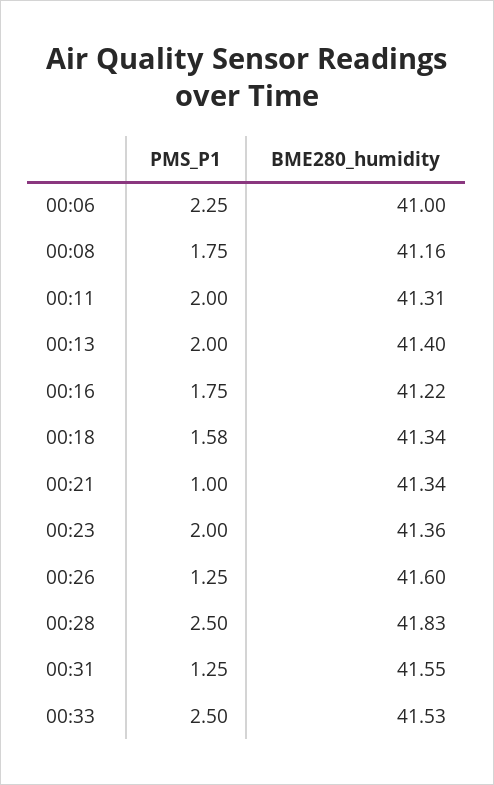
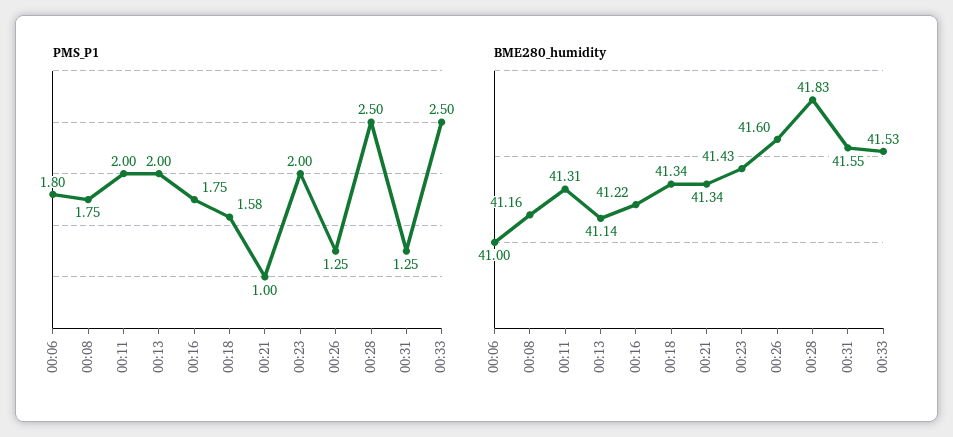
  {
    "PMS_P1": {
-     "00:06": 2.25,
+     "00:06": 1.8,
      "00:08": 1.75,
      "00:11": 2,
      "00:13": 2,
      "00:16": 1.75,
      "00:18": 1.58,
      "00:21": 1,
      "00:23": 2,
      "00:26": 1.25,
      "00:28": 2.5,
      "00:31": 1.25,
      "00:33": 2.5
    },
    "BME280_humidity": {
      "00:06": 41,
      "00:08": 41.16,
      "00:11": 41.31,
-     "00:13": 41.4,
+     "00:13": 41.14,
      "00:16": 41.22,
      "00:18": 41.34,
      "00:21": 41.34,
-     "00:23": 41.36,
+     "00:23": 41.43,
      "00:26": 41.6,
      "00:28": 41.83,
      "00:31": 41.55,
      "00:33": 41.53
    }
  }

